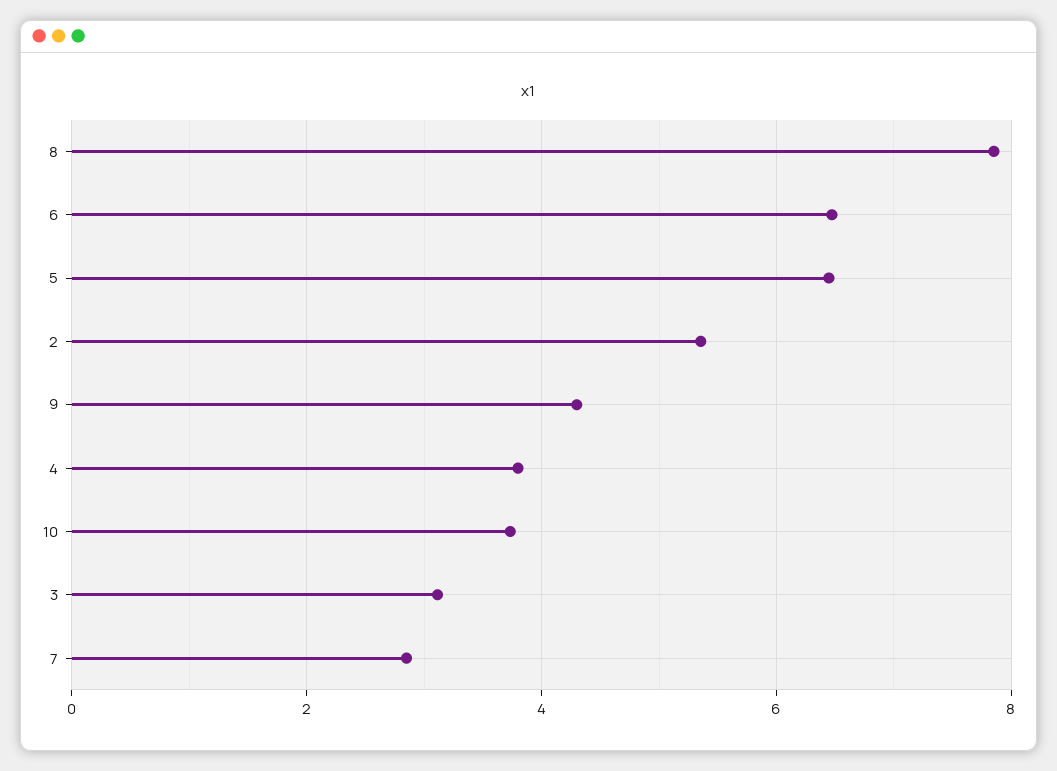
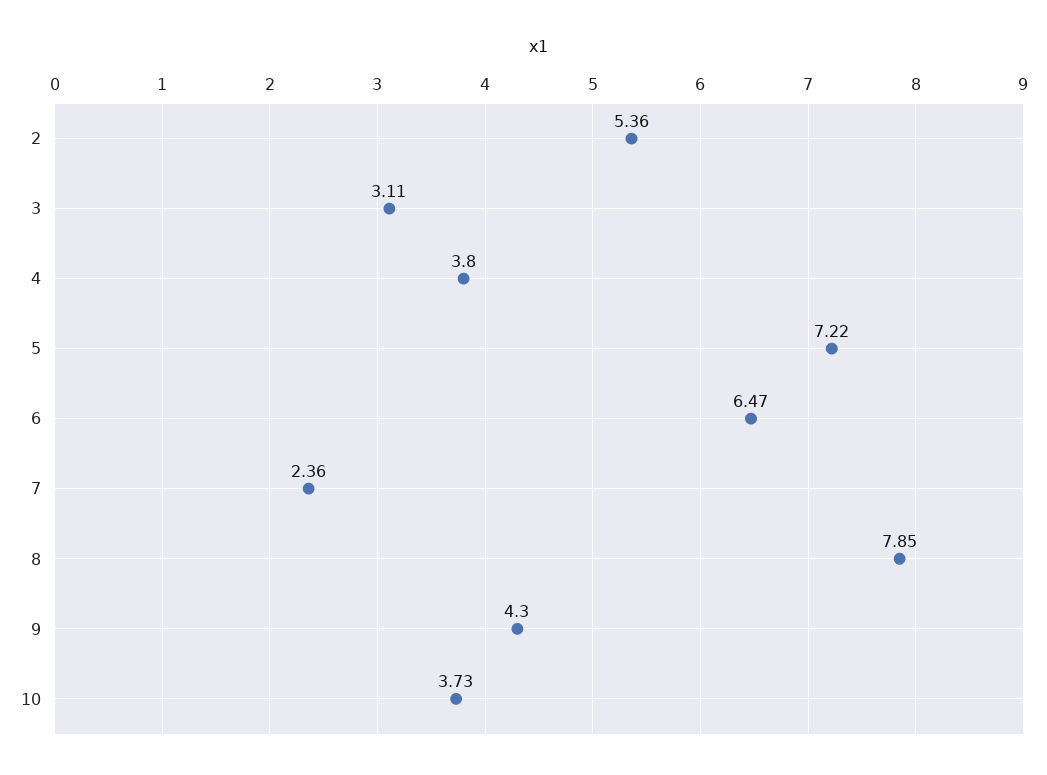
  {
    "8": 7.85,
    "6": 6.47,
-   "5": 6.4,
+   "5": 7.22,
    "2": 5.36,
    "9": 4.3,
    "4": 3.8,
    "10": 3.73,
    "3": 3.11,
-   "7": 2.8
+   "7": 2.36
  }

